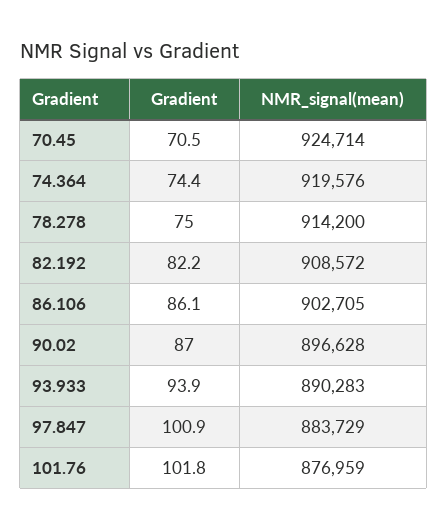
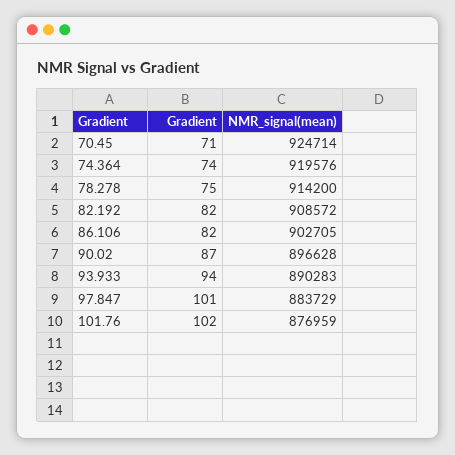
  {
    "Gradient": {
      "70.45": 70.5,
      "74.364": 74.4,
      "78.278": 75,
      "82.192": 82.2,
-     "86.106": 86.1,
+     "86.106": 82,
      "90.02": 87,
      "93.933": 93.9,
      "97.847": 100.9,
      "101.76": 101.8
    },
    "NMR_signal(mean)": {
      "70.45": 924714,
      "74.364": 919576,
      "78.278": 914200,
      "82.192": 908572,
      "86.106": 902705,
      "90.02": 896628,
      "93.933": 890283,
      "97.847": 883729,
      "101.76": 876959
    }
  }

